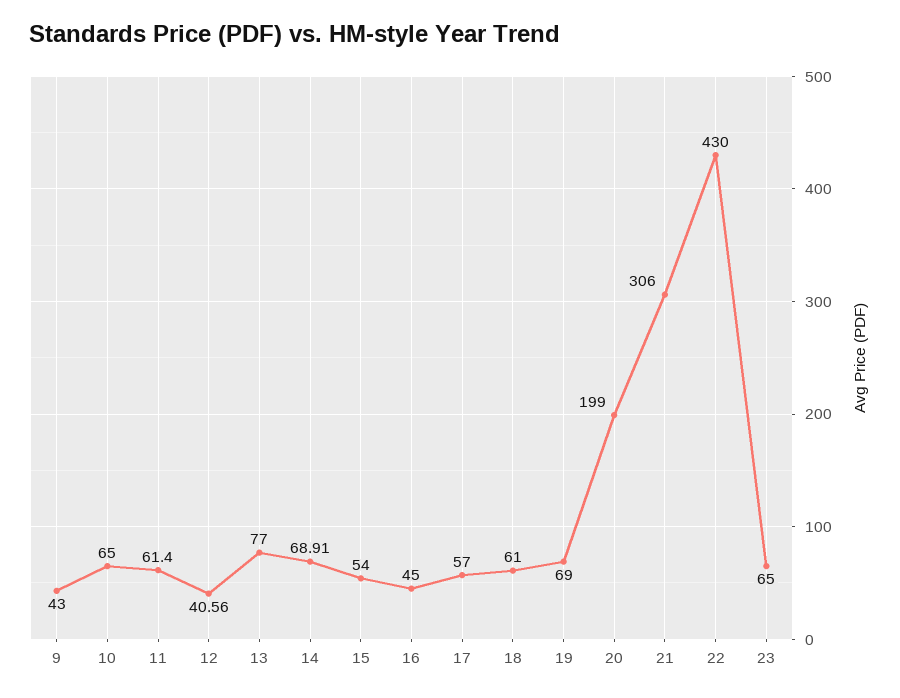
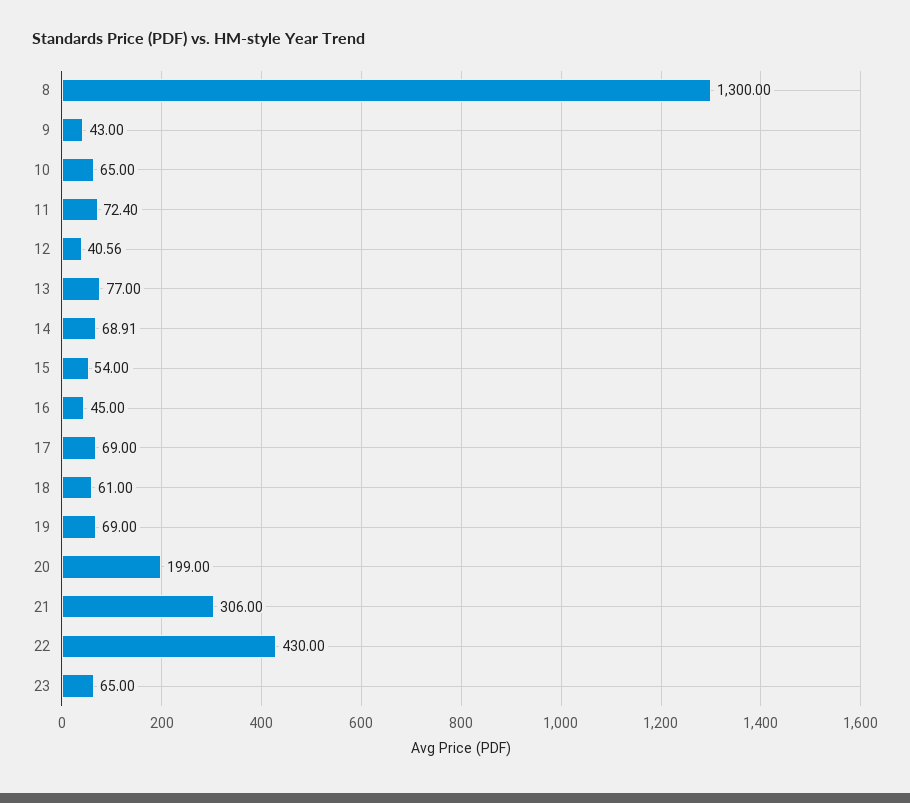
  {
    "9": 43,
    "10": 65,
-   "11": 61.4,
+   "11": 72.4,
    "12": 40.56,
    "13": 77,
    "14": 68.91,
    "15": 54,
    "16": 45,
-   "17": 57,
+   "17": 69,
    "18": 61,
    "19": 69,
    "20": 199,
    "21": 306,
    "22": 430,
-   "23": 65
+   "23": 65,
+   "8": 1300
  }

